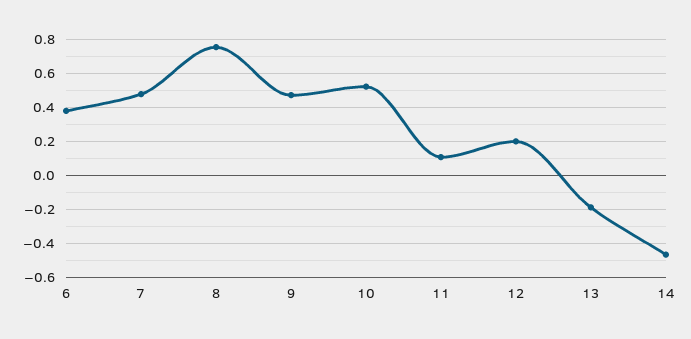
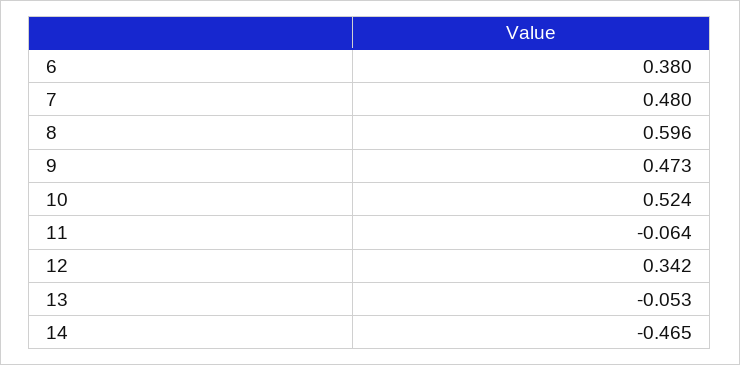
  {
    "6": 0.38,
    "7": 0.48,
-   "8": 0.75,
+   "8": 0.596,
    "9": 0.473,
    "10": 0.524,
-   "11": 0.1,
+   "11": -0.064,
-   "12": 0.2,
+   "12": 0.342,
-   "13": -0.2,
+   "13": -0.053,
    "14": -0.465
  }

